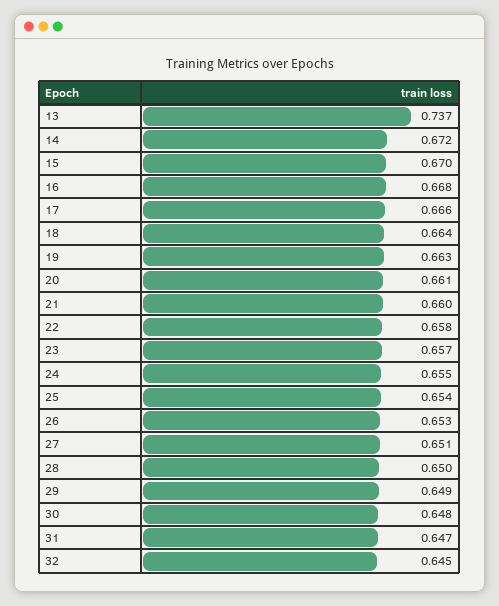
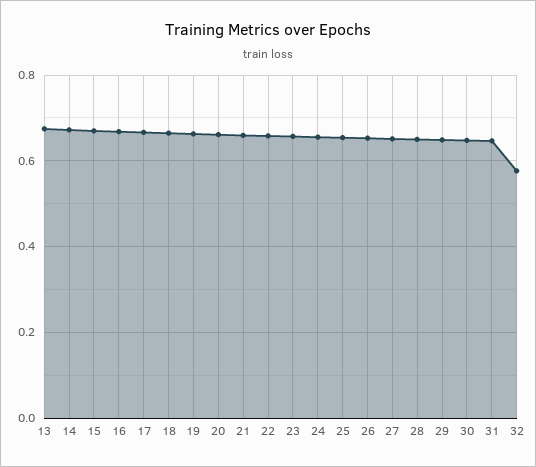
  {
-   "13": 0.737,
+   "13": 0.68,
    "14": 0.672,
    "15": 0.67,
    "16": 0.668,
    "17": 0.666,
    "18": 0.664,
    "19": 0.663,
    "20": 0.661,
    "21": 0.66,
    "22": 0.658,
    "23": 0.657,
    "24": 0.655,
    "25": 0.654,
    "26": 0.653,
    "27": 0.651,
    "28": 0.65,
    "29": 0.649,
    "30": 0.648,
    "31": 0.647,
-   "32": 0.645
+   "32": 0.58
  }

